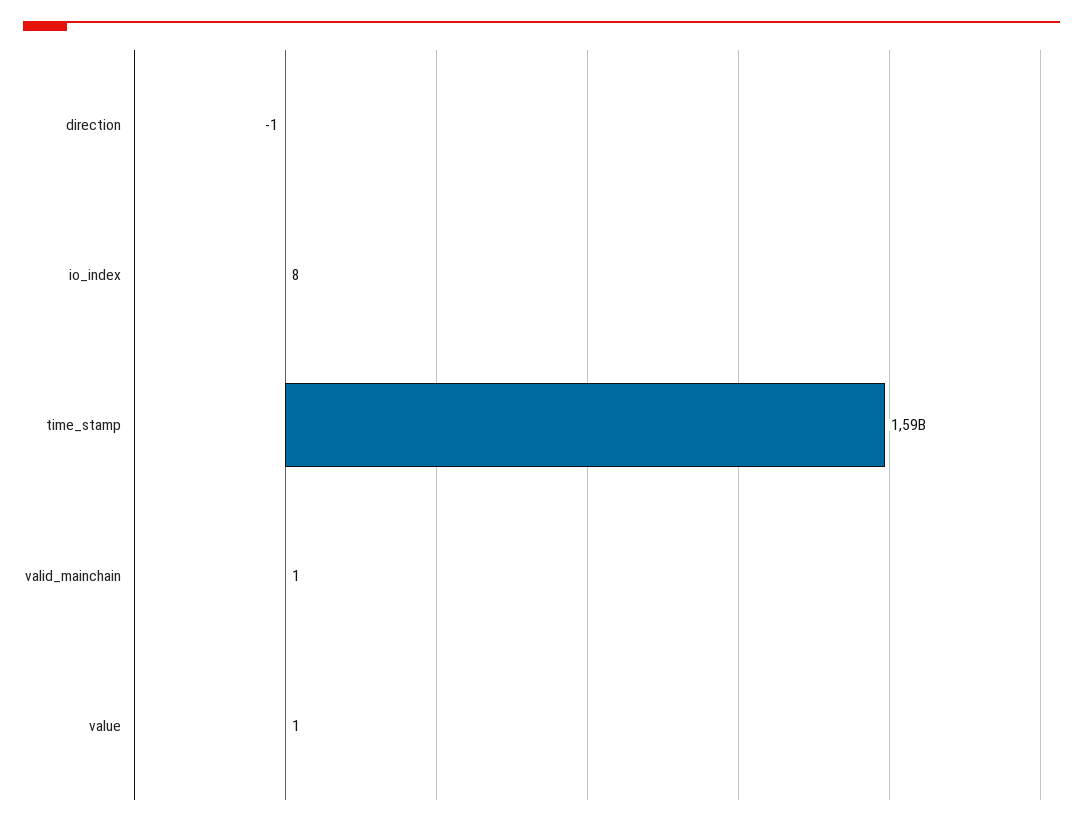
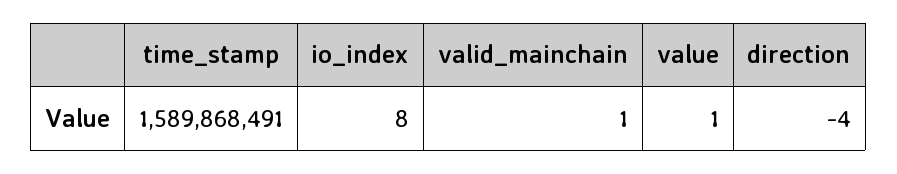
  {
-   "direction": -1,
+   "direction": -4,
    "io_index": 8,
    "time_stamp": 1589868491,
    "valid_mainchain": 1,
    "value": 1
  }

